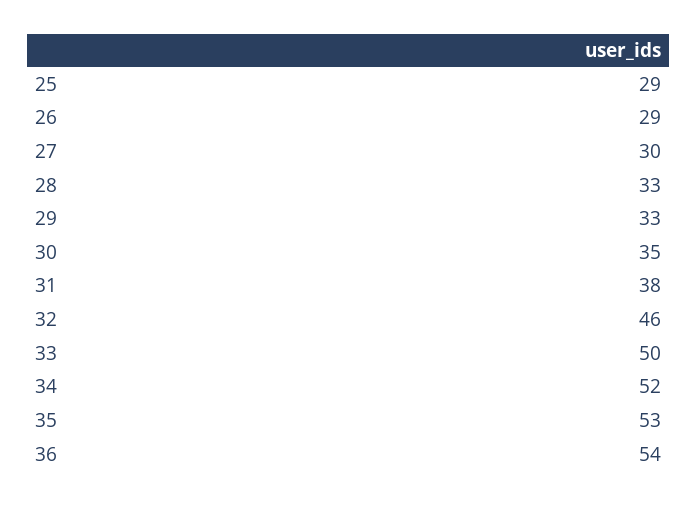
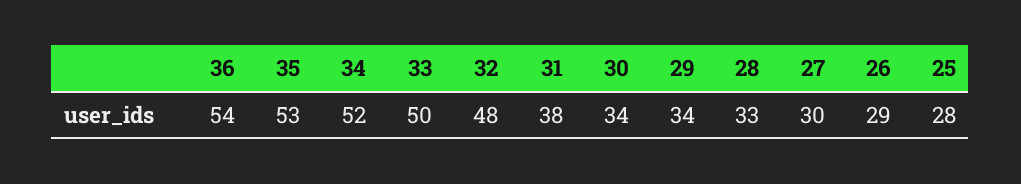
  {
-   "25": 29,
+   "25": 28,
    "26": 29,
    "27": 30,
    "28": 33,
-   "29": 33,
+   "29": 34,
-   "30": 35,
+   "30": 34,
    "31": 38,
-   "32": 46,
+   "32": 48,
    "33": 50,
    "34": 52,
    "35": 53,
    "36": 54
  }

